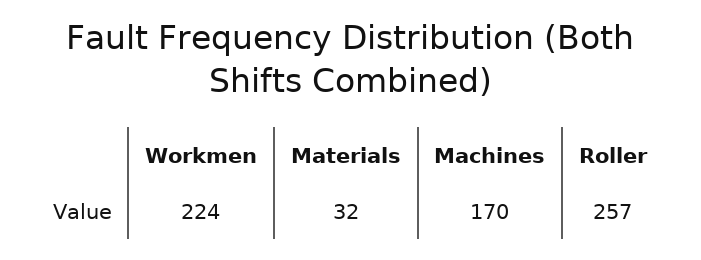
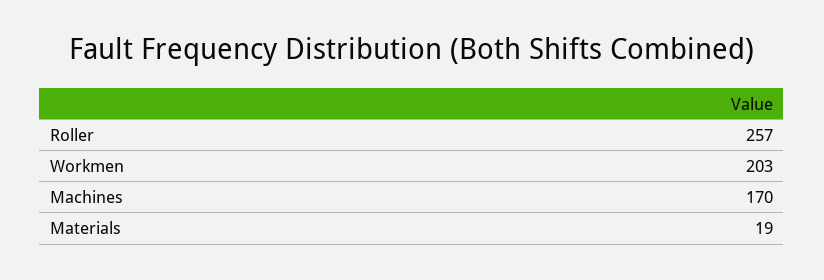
  {
-   "Workmen": 224,
+   "Workmen": 203,
-   "Materials": 32,
+   "Materials": 19,
    "Machines": 170,
    "Roller": 257
  }

